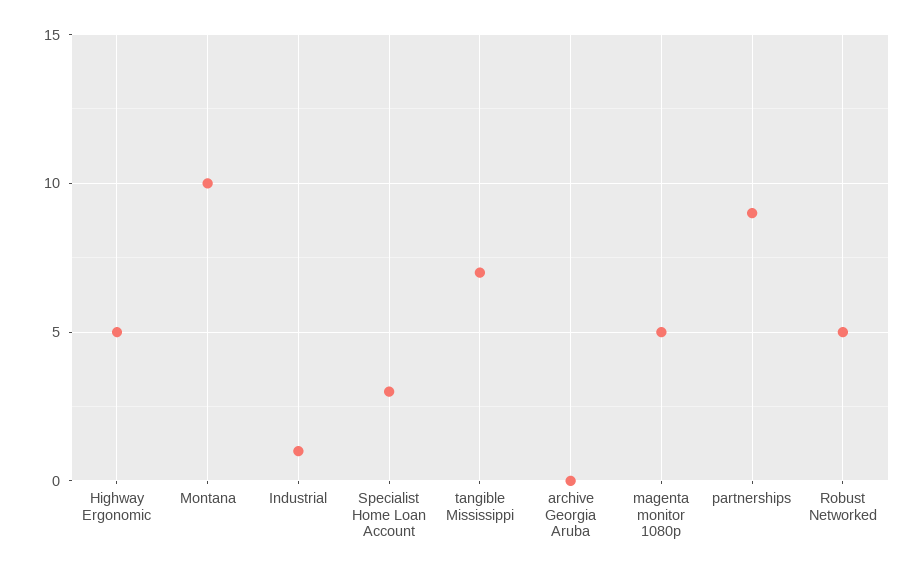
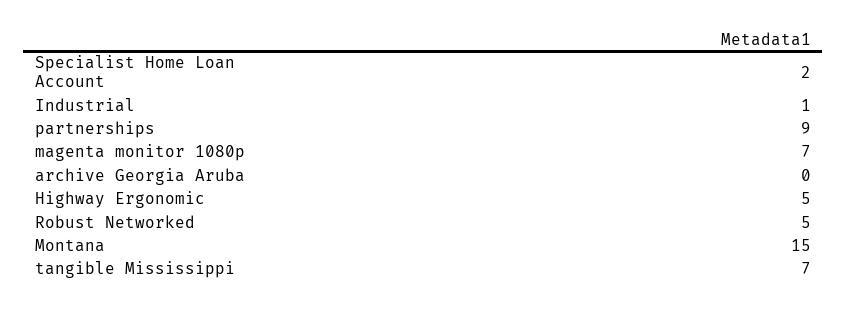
  {
    "Highway Ergonomic": 5,
-   "Montana": 10,
+   "Montana": 15,
    "Industrial": 1,
-   "Specialist Home Loan Account": 3,
+   "Specialist Home Loan Account": 2,
    "tangible Mississippi": 7,
    "archive Georgia Aruba": 0,
-   "magenta monitor 1080p": 5,
+   "magenta monitor 1080p": 7,
    "partnerships": 9,
    "Robust Networked": 5
  }

